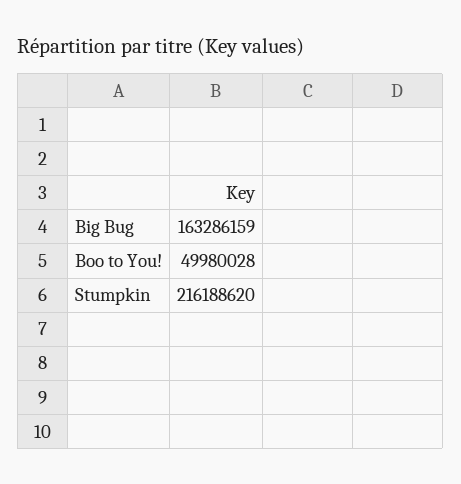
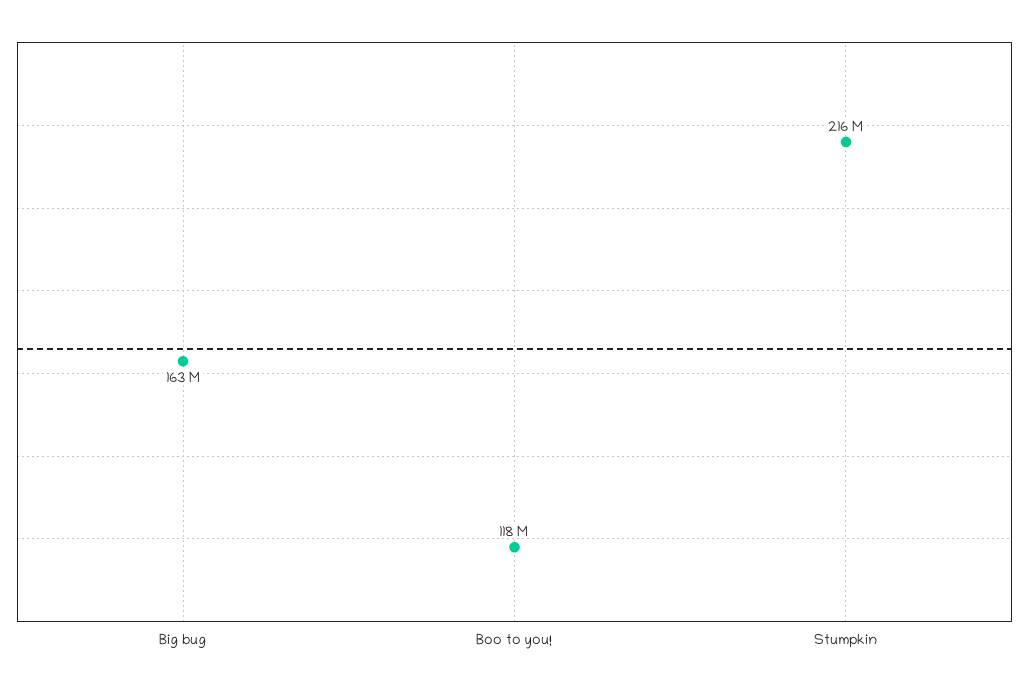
  {
    "Big Bug": 163286159,
-   "Boo to You!": 49980028,
+   "Boo to You!": 118000000,
    "Stumpkin": 216188620
  }

